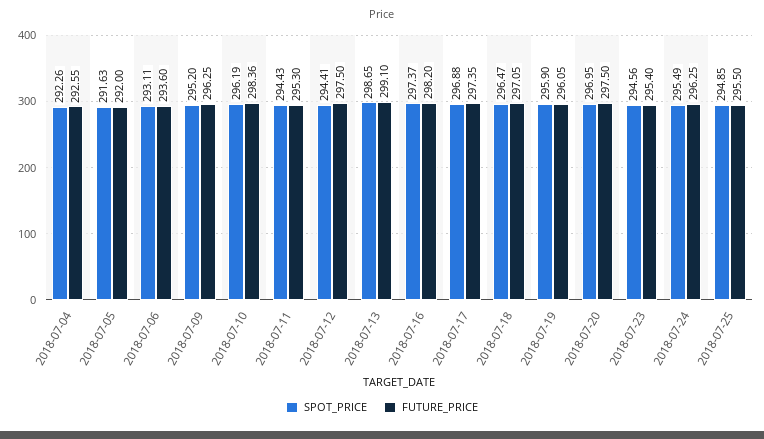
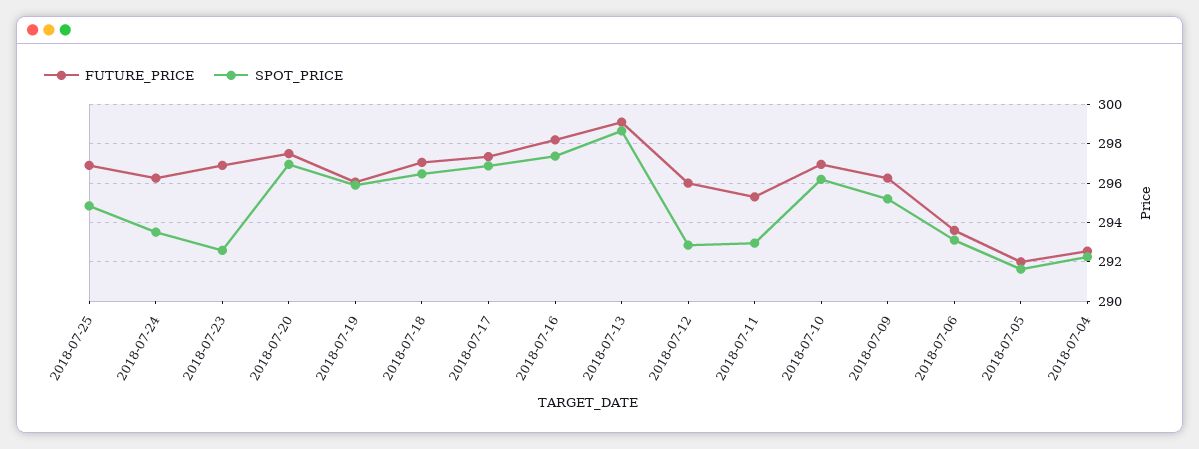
  {
    "SPOT_PRICE": {
      "2018-07-04": 292.26,
      "2018-07-05": 291.63,
      "2018-07-06": 293.11,
      "2018-07-09": 295.2,
      "2018-07-10": 296.19,
-     "2018-07-11": 294.43,
+     "2018-07-11": 293,
-     "2018-07-12": 294.41,
+     "2018-07-12": 293,
      "2018-07-13": 298.65,
      "2018-07-16": 297.37,
      "2018-07-17": 296.88,
      "2018-07-18": 296.47,
      "2018-07-19": 295.9,
      "2018-07-20": 296.95,
-     "2018-07-23": 294.56,
+     "2018-07-23": 292.5,
-     "2018-07-24": 295.49,
+     "2018-07-24": 293.5,
      "2018-07-25": 294.85
    },
    "FUTURE_PRICE": {
      "2018-07-04": 292.55,
      "2018-07-05": 292,
      "2018-07-06": 293.6,
      "2018-07-09": 296.25,
-     "2018-07-10": 298.36,
+     "2018-07-10": 297,
      "2018-07-11": 295.3,
-     "2018-07-12": 297.5,
+     "2018-07-12": 296,
      "2018-07-13": 299.1,
      "2018-07-16": 298.2,
      "2018-07-17": 297.35,
      "2018-07-18": 297.05,
      "2018-07-19": 296.05,
      "2018-07-20": 297.5,
-     "2018-07-23": 295.4,
+     "2018-07-23": 297,
      "2018-07-24": 296.25,
-     "2018-07-25": 295.5
+     "2018-07-25": 297
    }
  }

